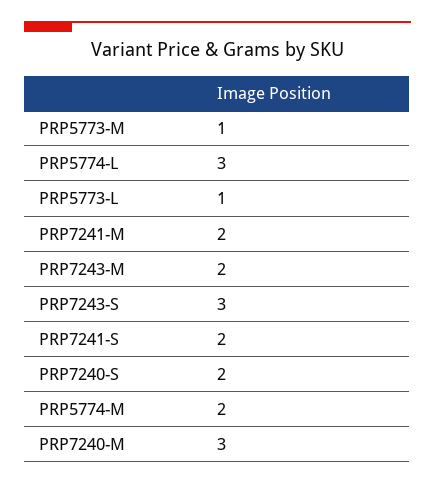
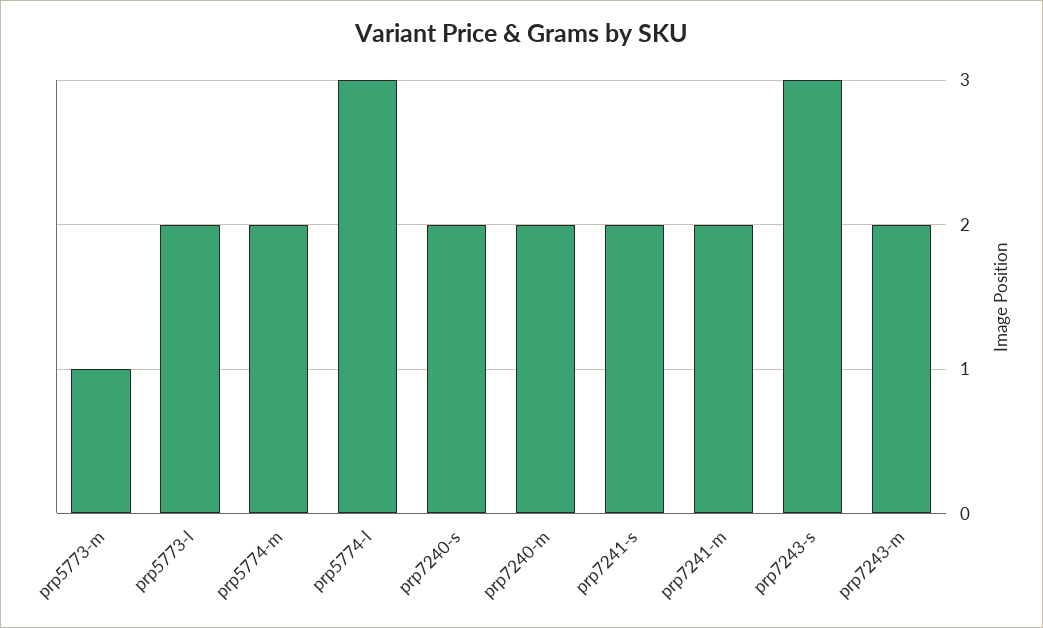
  {
    "PRP5773-M": 1,
    "PRP5774-L": 3,
-   "PRP5773-L": 1,
+   "PRP5773-L": 2,
    "PRP7241-M": 2,
    "PRP7243-M": 2,
    "PRP7243-S": 3,
    "PRP7241-S": 2,
    "PRP7240-S": 2,
    "PRP5774-M": 2,
-   "PRP7240-M": 3
+   "PRP7240-M": 2
  }

